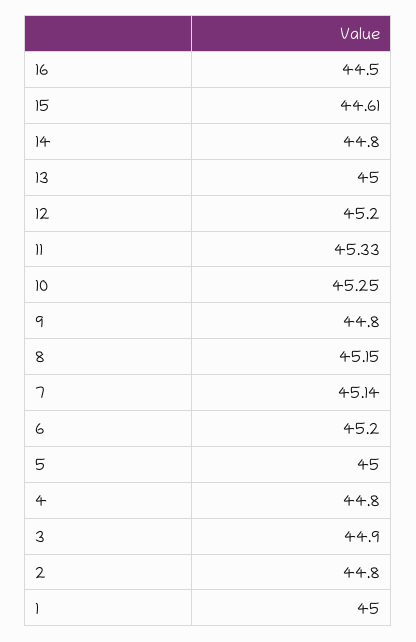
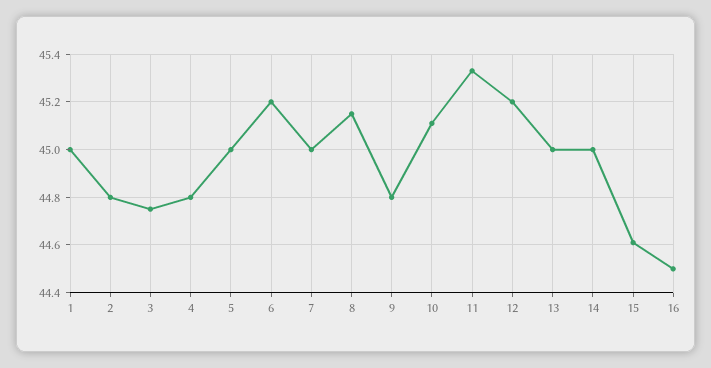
  {
    "16": 44.5,
    "15": 44.61,
-   "14": 44.8,
+   "14": 45,
    "13": 45,
    "12": 45.2,
    "11": 45.33,
-   "10": 45.25,
+   "10": 45.1,
    "9": 44.8,
    "8": 45.15,
-   "7": 45.14,
+   "7": 45,
    "6": 45.2,
    "5": 45,
    "4": 44.8,
-   "3": 44.9,
+   "3": 44.75,
    "2": 44.8,
    "1": 45
  }

